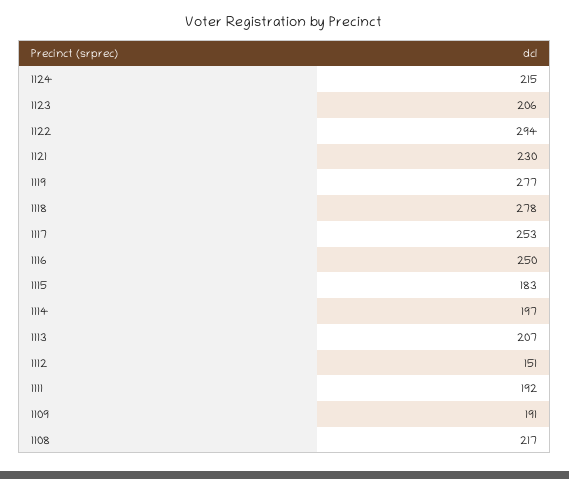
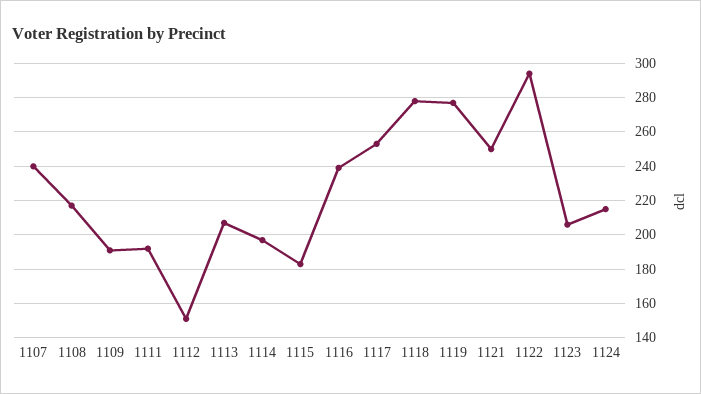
  {
    "1124": 215,
    "1123": 206,
    "1122": 294,
-   "1121": 230,
+   "1121": 250,
    "1119": 277,
    "1118": 278,
    "1117": 253,
-   "1116": 250,
+   "1116": 240,
    "1115": 183,
    "1114": 197,
    "1113": 207,
    "1112": 151,
    "1111": 192,
    "1109": 191,
-   "1108": 217
+   "1108": 217,
+   "1107": 240
  }

